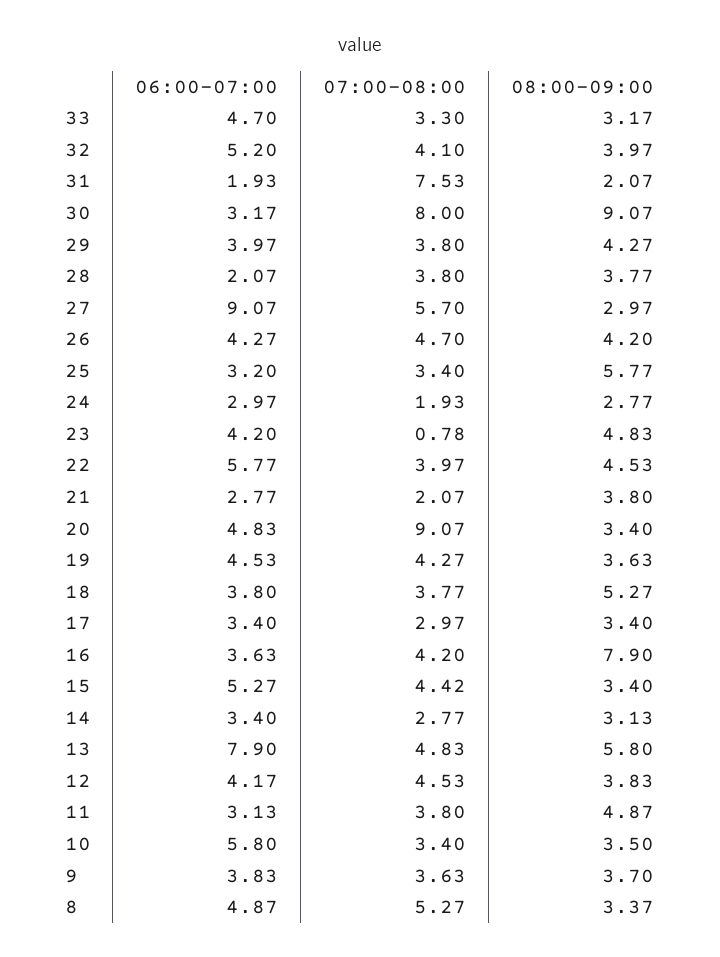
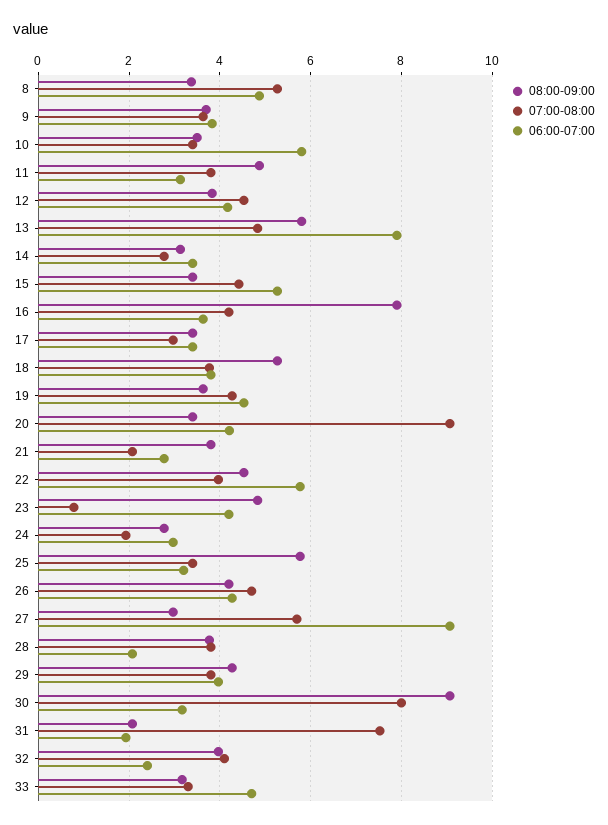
  {
    "06:00-07:00": {
      "33": 4.7,
-     "32": 5.2,
+     "32": 2.4,
      "31": 1.93,
      "30": 3.17,
      "29": 3.97,
      "28": 2.07,
      "27": 9.07,
      "26": 4.27,
      "25": 3.2,
      "24": 2.97,
      "23": 4.2,
      "22": 5.77,
      "21": 2.77,
-     "20": 4.83,
+     "20": 4.2,
      "19": 4.53,
      "18": 3.8,
      "17": 3.4,
      "16": 3.63,
      "15": 5.27,
      "14": 3.4,
      "13": 7.9,
      "12": 4.17,
      "11": 3.13,
      "10": 5.8,
      "9": 3.83,
      "8": 4.87
    },
    "07:00-08:00": {
      "33": 3.3,
      "32": 4.1,
      "31": 7.53,
      "30": 8,
      "29": 3.8,
      "28": 3.8,
      "27": 5.7,
      "26": 4.7,
      "25": 3.4,
      "24": 1.93,
      "23": 0.78,
      "22": 3.97,
      "21": 2.07,
      "20": 9.07,
      "19": 4.27,
      "18": 3.77,
      "17": 2.97,
      "16": 4.2,
      "15": 4.42,
      "14": 2.77,
      "13": 4.83,
      "12": 4.53,
      "11": 3.8,
      "10": 3.4,
      "9": 3.63,
      "8": 5.27
    },
    "08:00-09:00": {
      "33": 3.17,
      "32": 3.97,
      "31": 2.07,
      "30": 9.07,
      "29": 4.27,
      "28": 3.77,
      "27": 2.97,
      "26": 4.2,
      "25": 5.77,
      "24": 2.77,
      "23": 4.83,
      "22": 4.53,
      "21": 3.8,
      "20": 3.4,
      "19": 3.63,
      "18": 5.27,
      "17": 3.4,
      "16": 7.9,
      "15": 3.4,
      "14": 3.13,
      "13": 5.8,
      "12": 3.83,
      "11": 4.87,
      "10": 3.5,
      "9": 3.7,
      "8": 3.37
    }
  }

